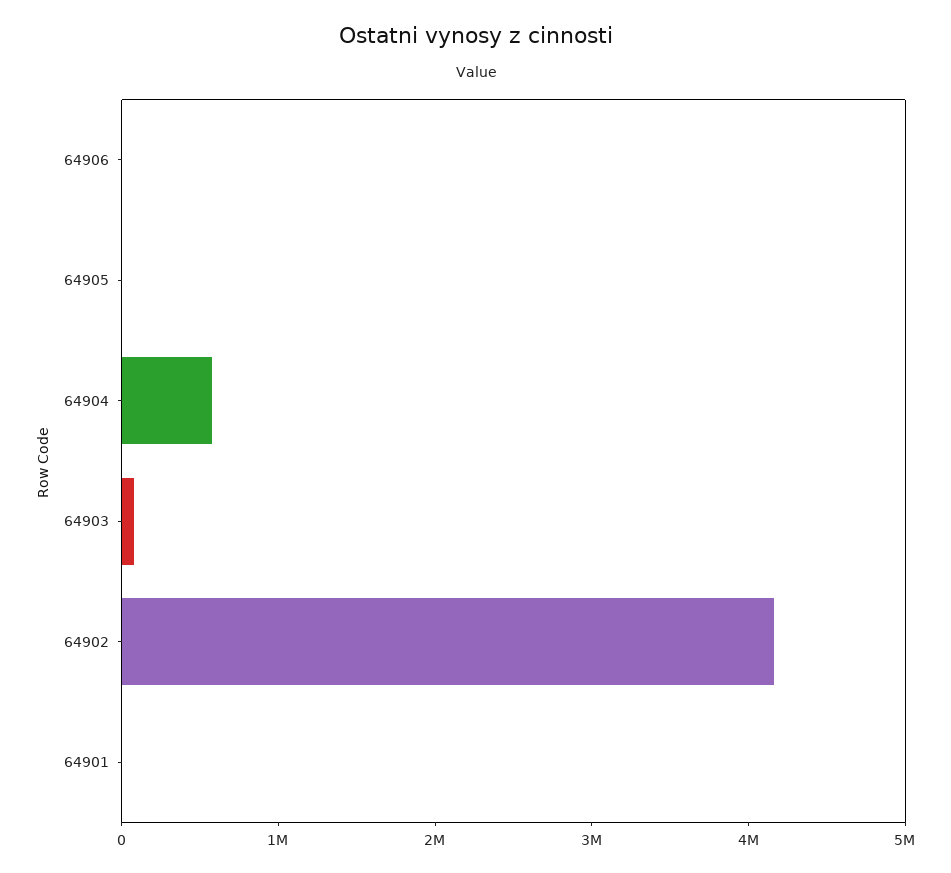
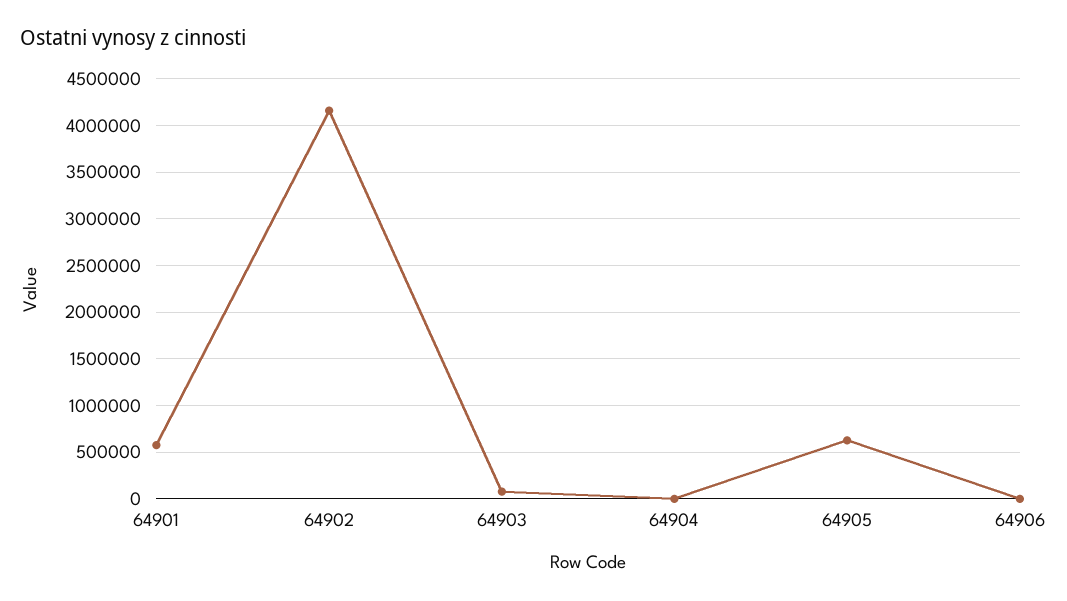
  {
    "64906": 0,
-   "64905": 0,
+   "64905": 600000,
-   "64904": 600000,
+   "64904": 0,
    "64903": 100000,
    "64902": 4200000,
-   "64901": 0
+   "64901": 600000
  }

